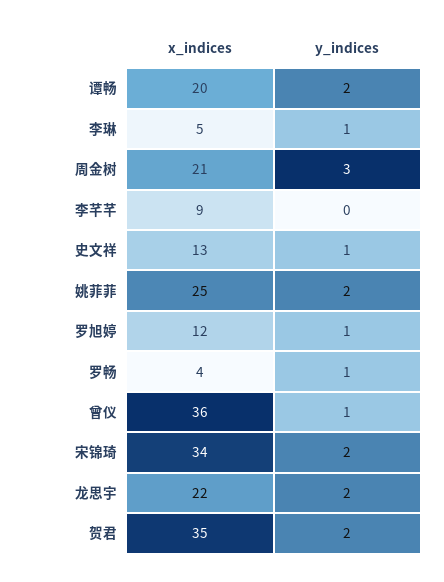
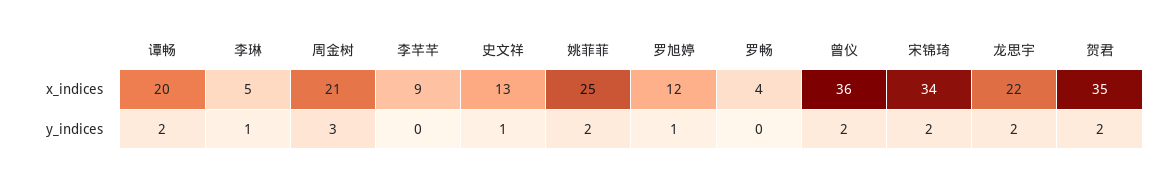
  {
    "x_indices": {
      "谭畅": 20,
      "李琳": 5,
      "周金树": 21,
      "李芊芊": 9,
      "史文祥": 13,
      "姚菲菲": 25,
      "罗旭婷": 12,
      "罗畅": 4,
      "曾仪": 36,
      "宋锦琦": 34,
      "龙思宇": 22,
      "贺君": 35
    },
    "y_indices": {
      "谭畅": 2,
      "李琳": 1,
      "周金树": 3,
      "李芊芊": 0,
      "史文祥": 1,
      "姚菲菲": 2,
      "罗旭婷": 1,
-     "罗畅": 1,
+     "罗畅": 0,
-     "曾仪": 1,
+     "曾仪": 2,
      "宋锦琦": 2,
      "龙思宇": 2,
      "贺君": 2
    }
  }

